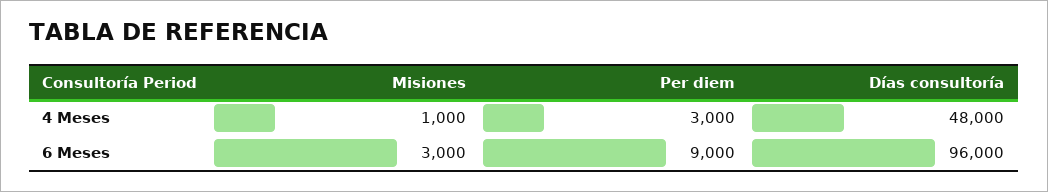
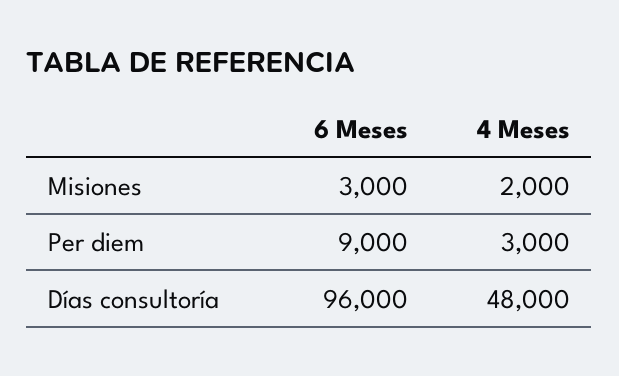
  {
    "Misiones": {
-     "4 Meses": 1000,
+     "4 Meses": 2000,
      "6 Meses": 3000
    },
    "Per diem": {
      "4 Meses": 3000,
      "6 Meses": 9000
    },
    "Días consultoría": {
      "4 Meses": 48000,
      "6 Meses": 96000
    }
  }

